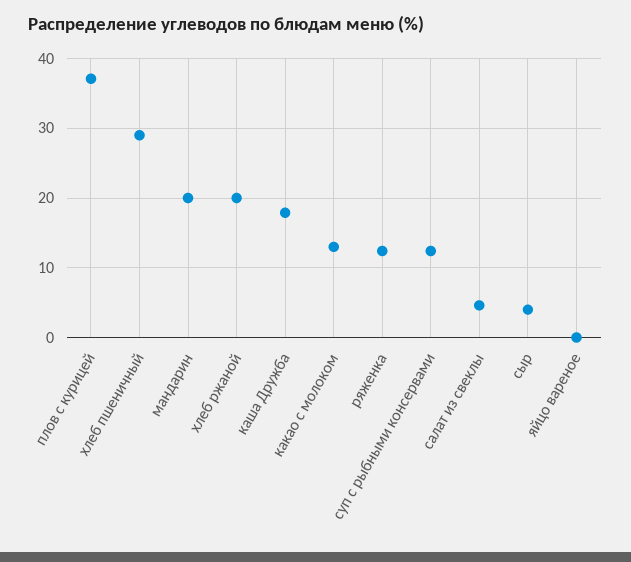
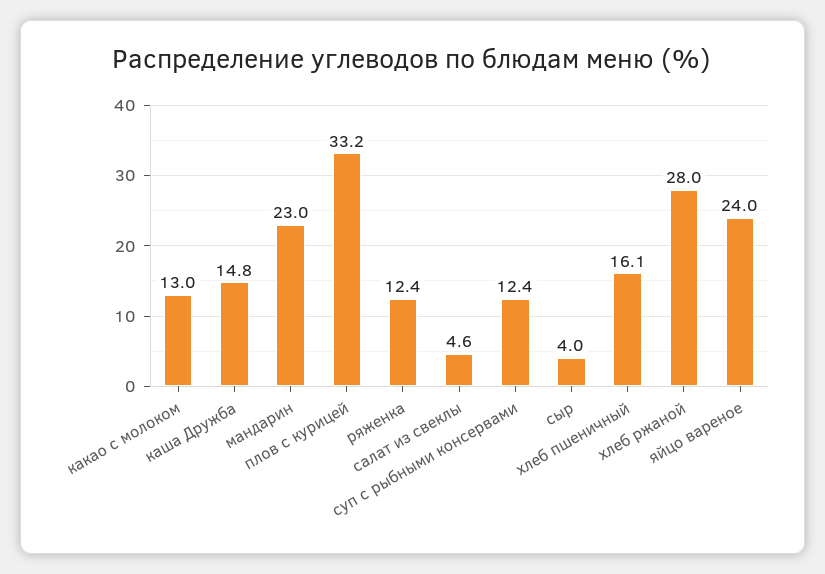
  {
-   "плов с курицей": 37,
+   "плов с курицей": 33.2,
-   "хлеб пшеничный": 29,
+   "хлеб пшеничный": 16.1,
-   "мандарин": 20,
+   "мандарин": 23,
-   "хлеб ржаной": 20,
+   "хлеб ржаной": 28,
-   "каша Дружба": 18,
+   "каша Дружба": 14.8,
    "какао с молоком": 13,
    "ряженка": 12.4,
    "суп с рыбными консервами": 12.4,
    "салат из свеклы": 4.6,
    "сыр": 4,
-   "яйцо вареное": 0
+   "яйцо вареное": 24
  }

